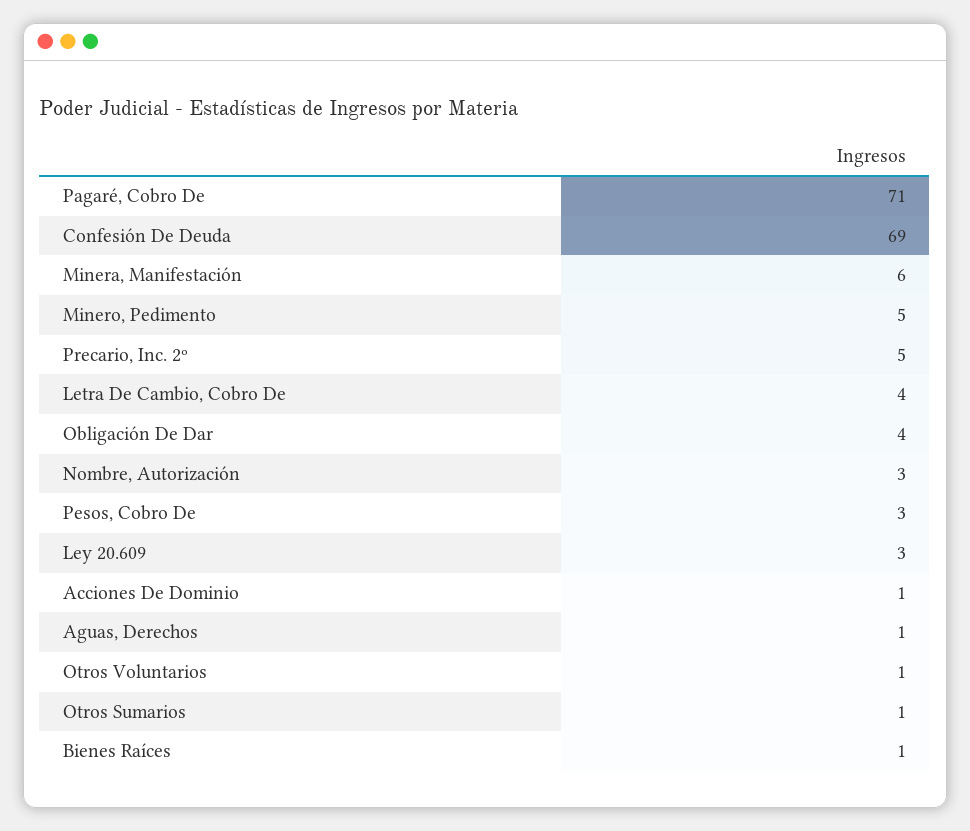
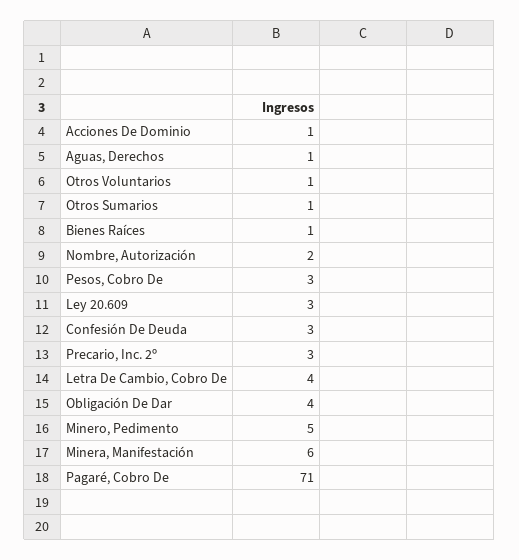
  {
    "Pagaré, Cobro De": 71,
-   "Confesión De Deuda": 69,
+   "Confesión De Deuda": 3,
    "Minera, Manifestación": 6,
    "Minero, Pedimento": 5,
-   "Precario, Inc. 2º": 5,
+   "Precario, Inc. 2º": 3,
    "Letra De Cambio, Cobro De": 4,
    "Obligación De Dar": 4,
-   "Nombre, Autorización": 3,
+   "Nombre, Autorización": 2,
    "Pesos, Cobro De": 3,
    "Ley 20.609": 3,
    "Acciones De Dominio": 1,
    "Aguas, Derechos": 1,
    "Otros Voluntarios": 1,
    "Otros Sumarios": 1,
    "Bienes Raíces": 1
  }

